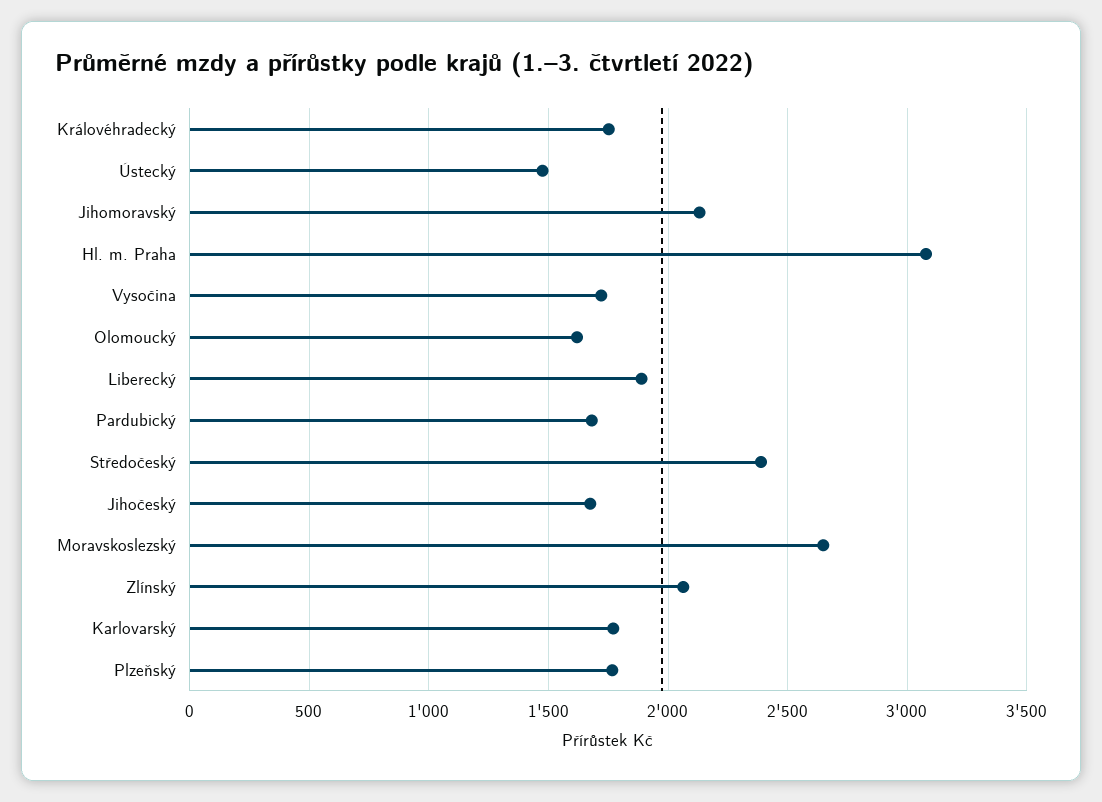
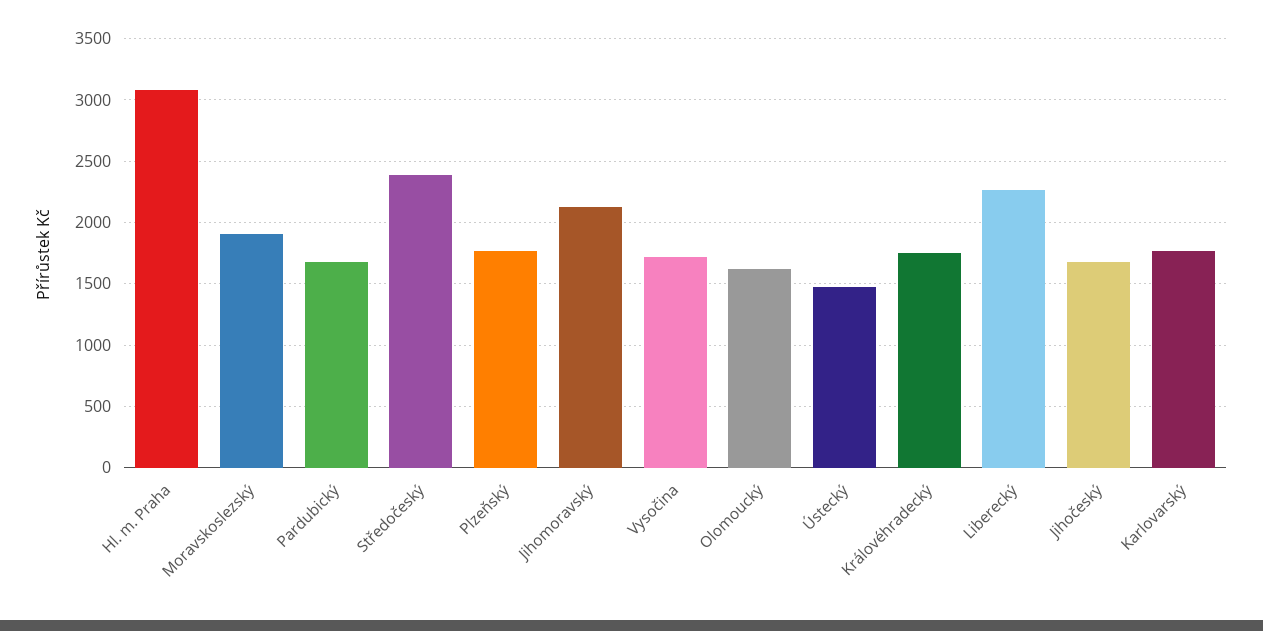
  {
    "Královéhradecký": 1750,
    "Ústecký": 1500,
    "Jihomoravský": 2150,
    "Hl. m. Praha": 3100,
    "Vysočina": 1700,
    "Olomoucký": 1600,
-   "Liberecký": 1900,
+   "Liberecký": 2250,
    "Pardubický": 1700,
    "Středočeský": 2400,
    "Jihočeský": 1700,
-   "Moravskoslezský": 2650,
+   "Moravskoslezský": 1900,
-   "Zlínský": 2050,
    "Karlovarský": 1750,
    "Plzeňský": 1750
  }

